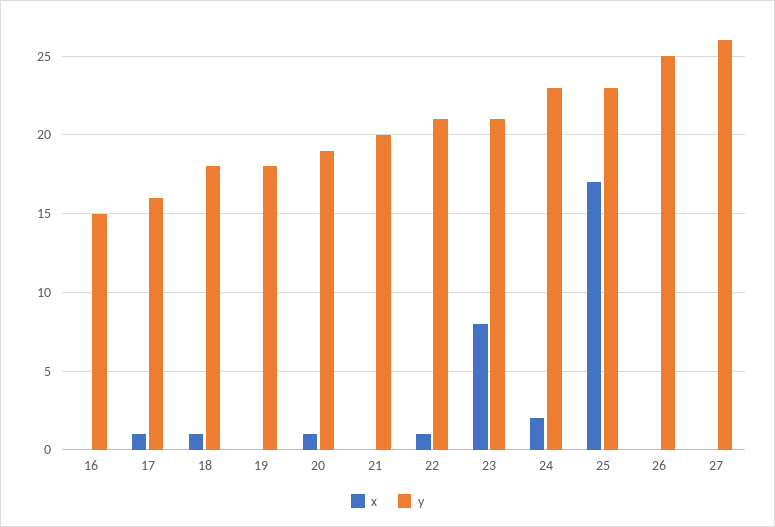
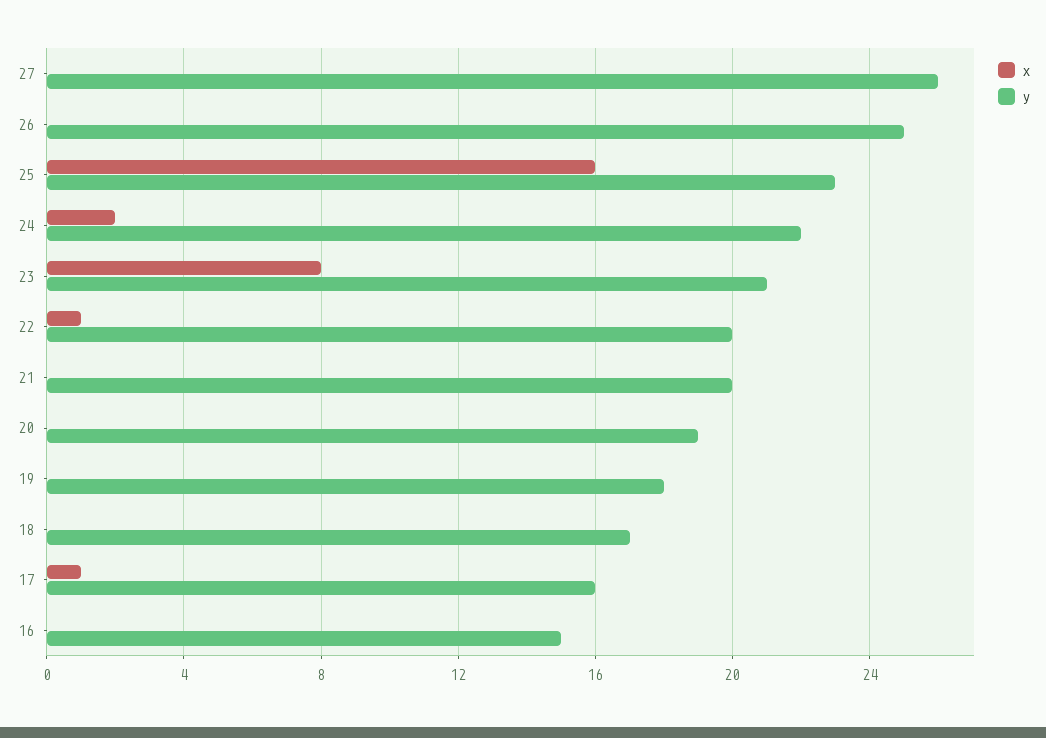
  {
    "x": {
      "16": 0,
      "17": 1,
-     "18": 1,
+     "18": 0,
      "19": 0,
-     "20": 1,
+     "20": 0,
      "21": 0,
      "22": 1,
      "23": 8,
      "24": 2,
-     "25": 17,
+     "25": 16,
      "26": 0,
      "27": 0
    },
    "y": {
      "16": 15,
      "17": 16,
-     "18": 18,
+     "18": 17,
      "19": 18,
      "20": 19,
      "21": 20,
-     "22": 21,
+     "22": 20,
      "23": 21,
-     "24": 23,
+     "24": 22,
      "25": 23,
      "26": 25,
      "27": 26
    }
  }

